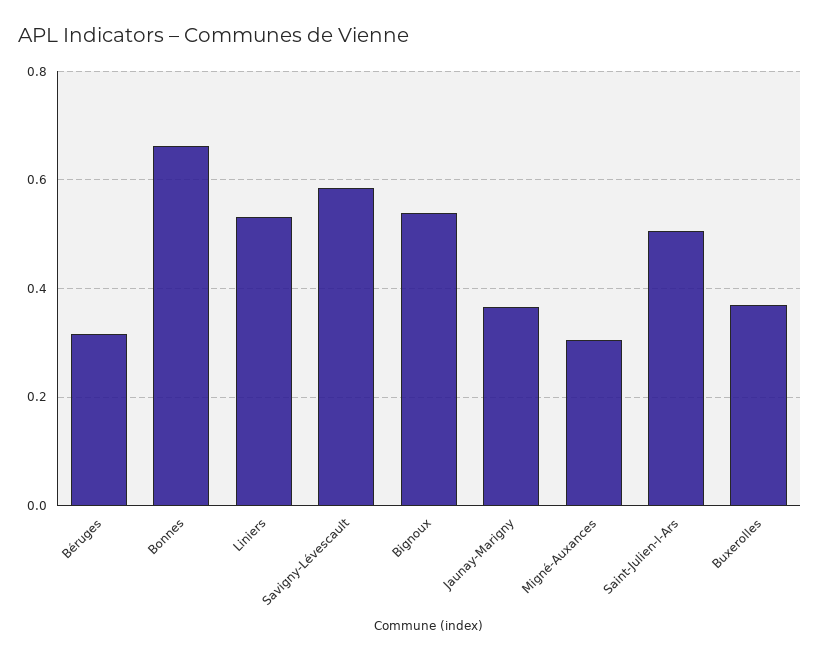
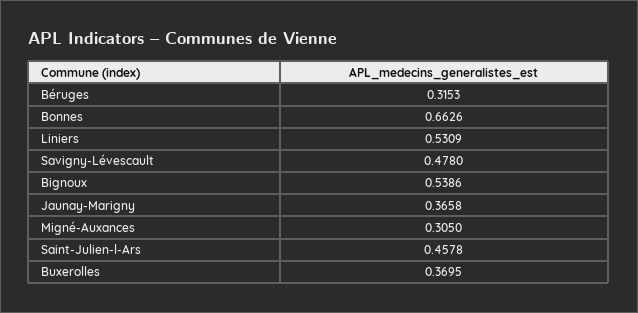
  {
    "Béruges": 0.3153,
    "Bonnes": 0.6626,
    "Liniers": 0.5309,
-   "Savigny-Lévescault": 0.58,
+   "Savigny-Lévescault": 0.478,
    "Bignoux": 0.5386,
    "Jaunay-Marigny": 0.3658,
    "Migné-Auxances": 0.305,
-   "Saint-Julien-l-Ars": 0.5,
+   "Saint-Julien-l-Ars": 0.4578,
    "Buxerolles": 0.3695
  }

